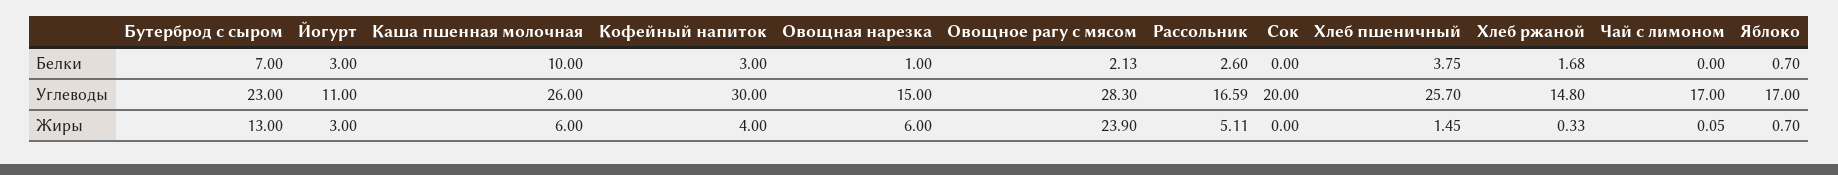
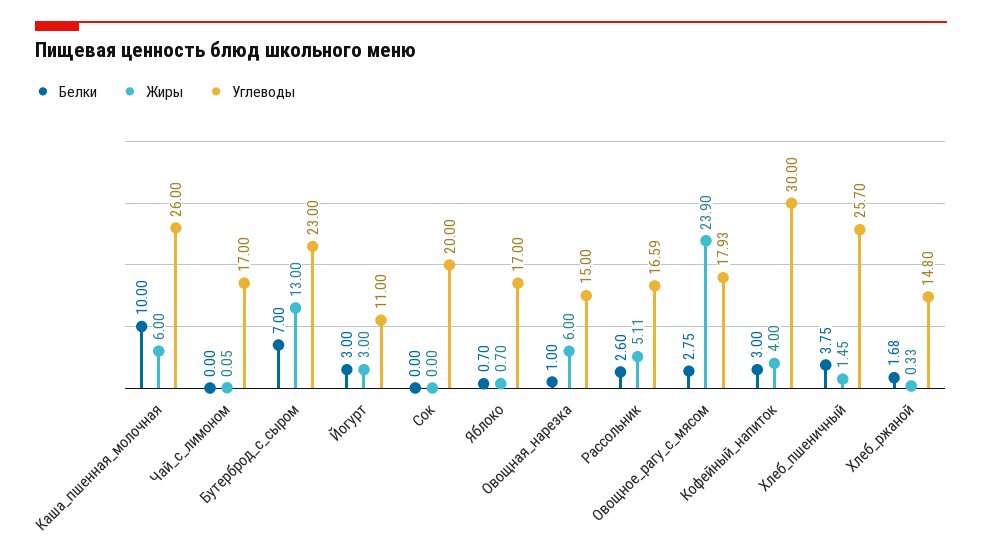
  {
    "Белки": {
      "Бутерброд с сыром": 7,
      "Йогурт": 3,
      "Каша пшенная молочная": 10,
      "Кофейный напиток": 3,
      "Овощная нарезка": 1,
-     "Овощное рагу с мясом": 2.13,
+     "Овощное рагу с мясом": 2.75,
      "Рассольник": 2.6,
      "Сок": 0,
      "Хлеб пшеничный": 3.75,
      "Хлеб ржаной": 1.68,
      "Чай с лимоном": 0,
      "Яблоко": 0.7
    },
    "Углеводы": {
      "Бутерброд с сыром": 23,
      "Йогурт": 11,
      "Каша пшенная молочная": 26,
      "Кофейный напиток": 30,
      "Овощная нарезка": 15,
-     "Овощное рагу с мясом": 28.3,
+     "Овощное рагу с мясом": 17.93,
      "Рассольник": 16.59,
      "Сок": 20,
      "Хлеб пшеничный": 25.7,
      "Хлеб ржаной": 14.8,
      "Чай с лимоном": 17,
      "Яблоко": 17
    },
    "Жиры": {
      "Бутерброд с сыром": 13,
      "Йогурт": 3,
      "Каша пшенная молочная": 6,
      "Кофейный напиток": 4,
      "Овощная нарезка": 6,
      "Овощное рагу с мясом": 23.9,
      "Рассольник": 5.11,
      "Сок": 0,
      "Хлеб пшеничный": 1.45,
      "Хлеб ржаной": 0.33,
      "Чай с лимоном": 0.05,
      "Яблоко": 0.7
    }
  }

